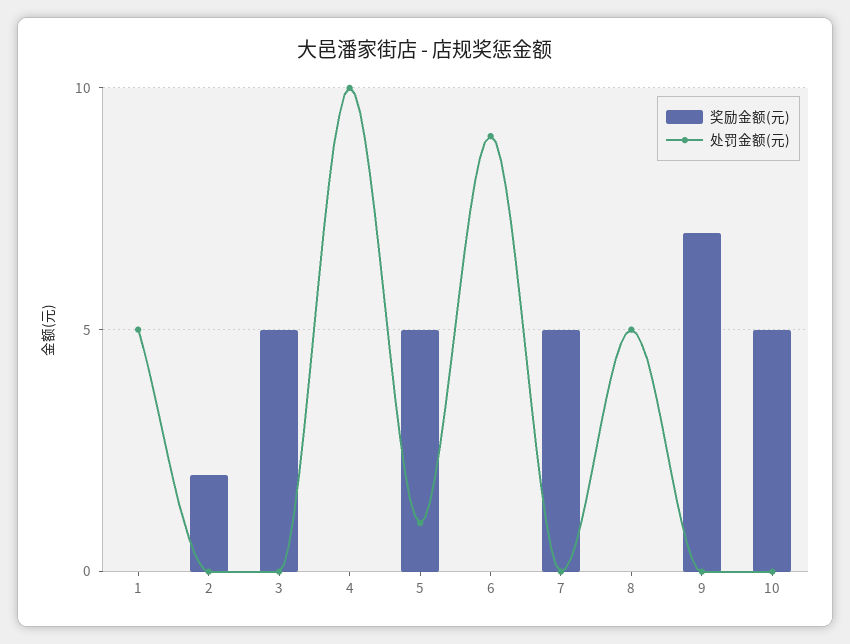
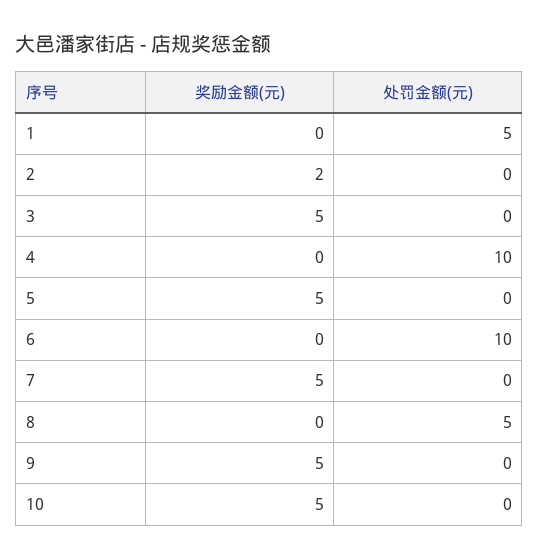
  {
    "奖励金额(元)": {
      "1": 0,
      "2": 2,
      "3": 5,
      "4": 0,
      "5": 5,
      "6": 0,
      "7": 5,
      "8": 0,
-     "9": 7,
+     "9": 5,
      "10": 5
    },
    "处罚金额(元)": {
      "1": 5,
      "2": 0,
      "3": 0,
      "4": 10,
-     "5": 1,
+     "5": 0,
-     "6": 9,
+     "6": 10,
      "7": 0,
      "8": 5,
      "9": 0,
      "10": 0
    }
  }

